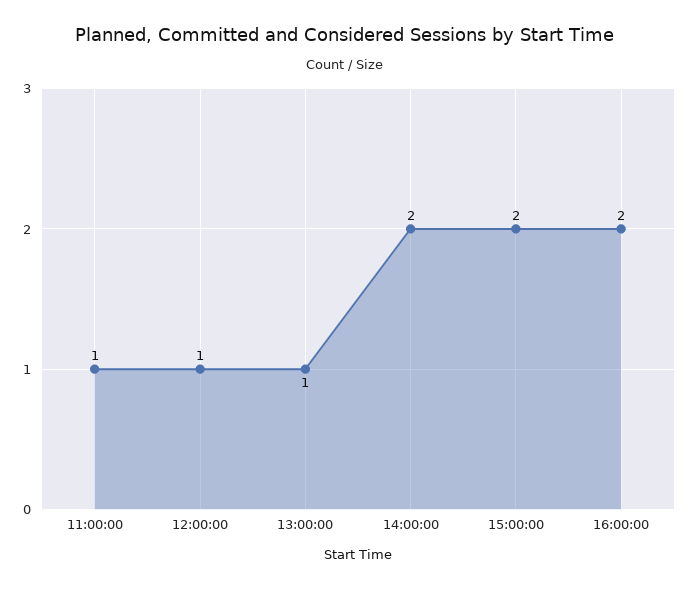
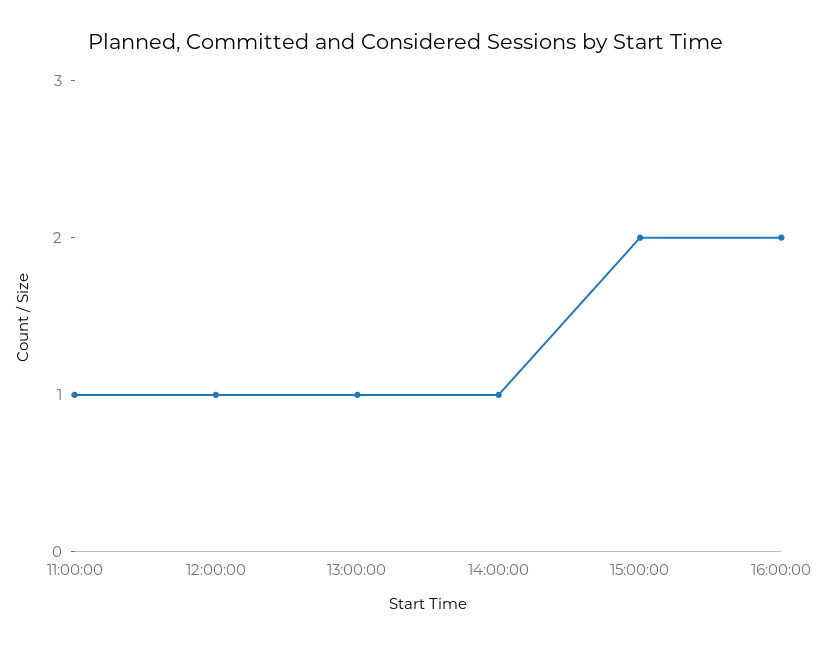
  {
    "11:00:00": 1,
    "12:00:00": 1,
    "13:00:00": 1,
-   "14:00:00": 2,
+   "14:00:00": 1,
    "15:00:00": 2,
    "16:00:00": 2
  }

